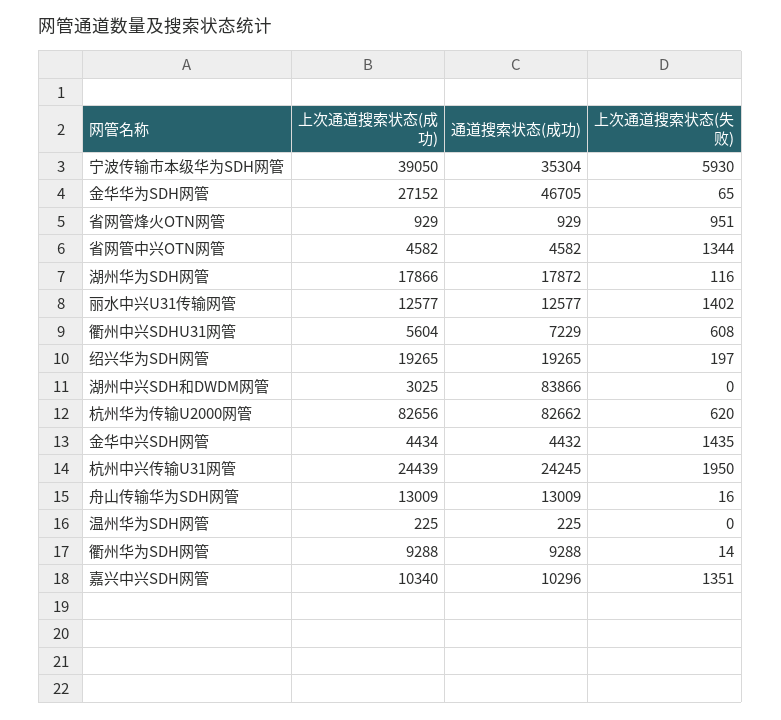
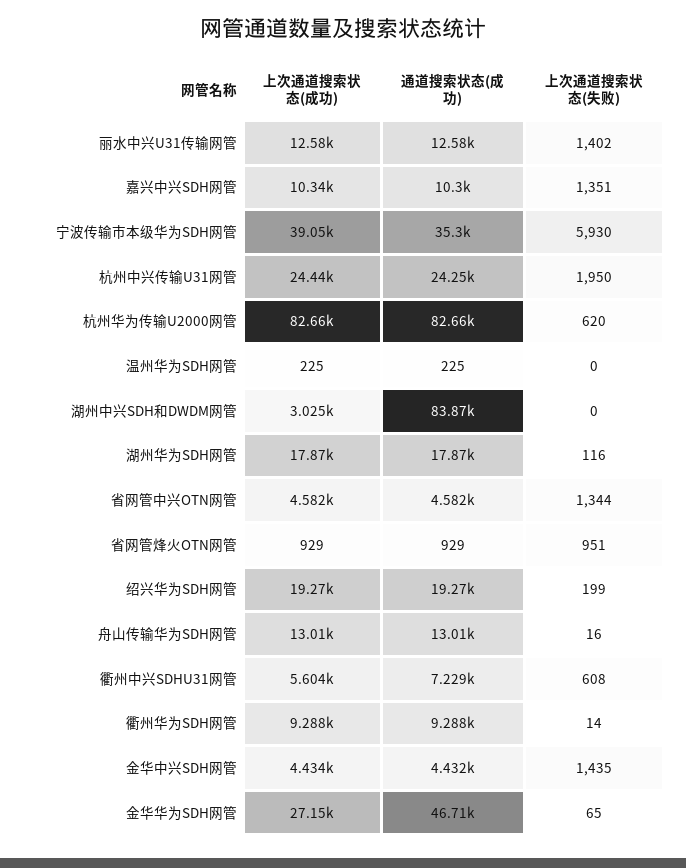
  {
    "上次通道搜索状态(成功)": {
      "宁波传输市本级华为SDH网管": 39050,
      "金华华为SDH网管": 27152,
      "省网管烽火OTN网管": 929,
      "省网管中兴OTN网管": 4582,
      "湖州华为SDH网管": 17866,
      "丽水中兴U31传输网管": 12577,
      "衢州中兴SDHU31网管": 5604,
      "绍兴华为SDH网管": 19265,
      "湖州中兴SDH和DWDM网管": 3025,
      "杭州华为传输U2000网管": 82656,
      "金华中兴SDH网管": 4434,
      "杭州中兴传输U31网管": 24439,
      "舟山传输华为SDH网管": 13009,
      "温州华为SDH网管": 225,
      "衢州华为SDH网管": 9288,
      "嘉兴中兴SDH网管": 10340
    },
    "通道搜索状态(成功)": {
      "宁波传输市本级华为SDH网管": 35304,
      "金华华为SDH网管": 46705,
      "省网管烽火OTN网管": 929,
      "省网管中兴OTN网管": 4582,
      "湖州华为SDH网管": 17872,
      "丽水中兴U31传输网管": 12577,
      "衢州中兴SDHU31网管": 7229,
      "绍兴华为SDH网管": 19265,
      "湖州中兴SDH和DWDM网管": 83866,
      "杭州华为传输U2000网管": 82662,
      "金华中兴SDH网管": 4432,
      "杭州中兴传输U31网管": 24245,
      "舟山传输华为SDH网管": 13009,
      "温州华为SDH网管": 225,
      "衢州华为SDH网管": 9288,
      "嘉兴中兴SDH网管": 10296
    },
    "上次通道搜索状态(失败)": {
      "宁波传输市本级华为SDH网管": 5930,
      "金华华为SDH网管": 65,
      "省网管烽火OTN网管": 951,
      "省网管中兴OTN网管": 1344,
      "湖州华为SDH网管": 116,
      "丽水中兴U31传输网管": 1402,
      "衢州中兴SDHU31网管": 608,
-     "绍兴华为SDH网管": 197,
+     "绍兴华为SDH网管": 199,
      "湖州中兴SDH和DWDM网管": 0,
      "杭州华为传输U2000网管": 620,
      "金华中兴SDH网管": 1435,
      "杭州中兴传输U31网管": 1950,
      "舟山传输华为SDH网管": 16,
      "温州华为SDH网管": 0,
      "衢州华为SDH网管": 14,
      "嘉兴中兴SDH网管": 1351
    }
  }

